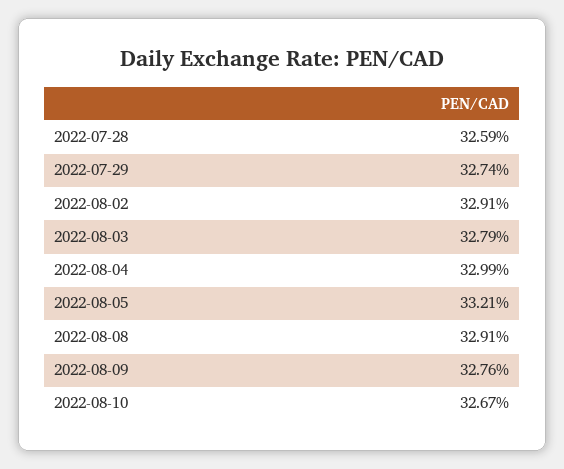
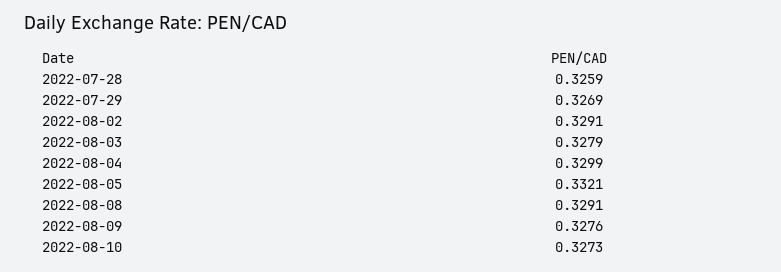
  {
    "2022-07-28": 0.3259,
-   "2022-07-29": 0.3274,
+   "2022-07-29": 0.3269,
    "2022-08-02": 0.3291,
    "2022-08-03": 0.3279,
    "2022-08-04": 0.3299,
    "2022-08-05": 0.3321,
    "2022-08-08": 0.3291,
    "2022-08-09": 0.3276,
-   "2022-08-10": 0.3267
+   "2022-08-10": 0.3273
  }

